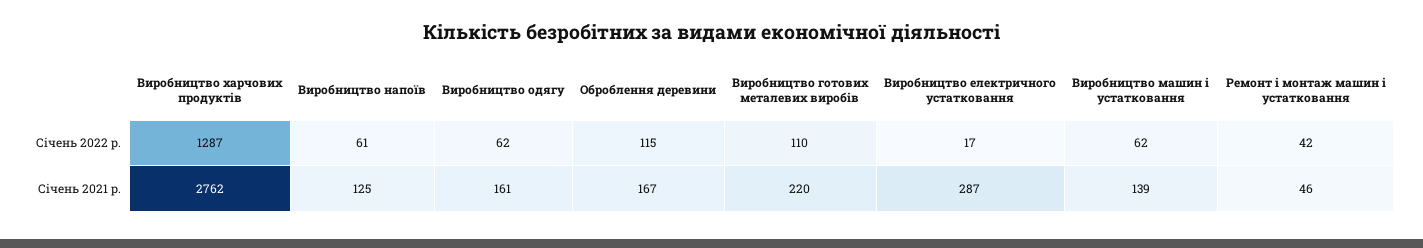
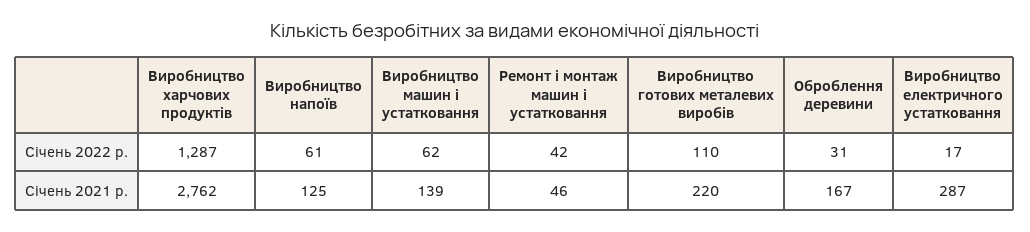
  {
    "Виробництво харчових продуктів": {
      "Січень 2022 р.": 1287,
      "Січень 2021 р.": 2762
    },
    "Виробництво напоїв": {
      "Січень 2022 р.": 61,
      "Січень 2021 р.": 125
    },
-   "Виробництво одягу": {
-     "Січень 2022 р.": 62,
-     "Січень 2021 р.": 161
-   },
    "Оброблення деревини": {
-     "Січень 2022 р.": 115,
+     "Січень 2022 р.": 31,
      "Січень 2021 р.": 167
    },
    "Виробництво готових металевих виробів": {
      "Січень 2022 р.": 110,
      "Січень 2021 р.": 220
    },
    "Виробництво електричного устатковання": {
      "Січень 2022 р.": 17,
      "Січень 2021 р.": 287
    },
    "Виробництво машин і устатковання": {
      "Січень 2022 р.": 62,
      "Січень 2021 р.": 139
    },
    "Ремонт і монтаж машин і устатковання": {
      "Січень 2022 р.": 42,
      "Січень 2021 р.": 46
    }
  }

